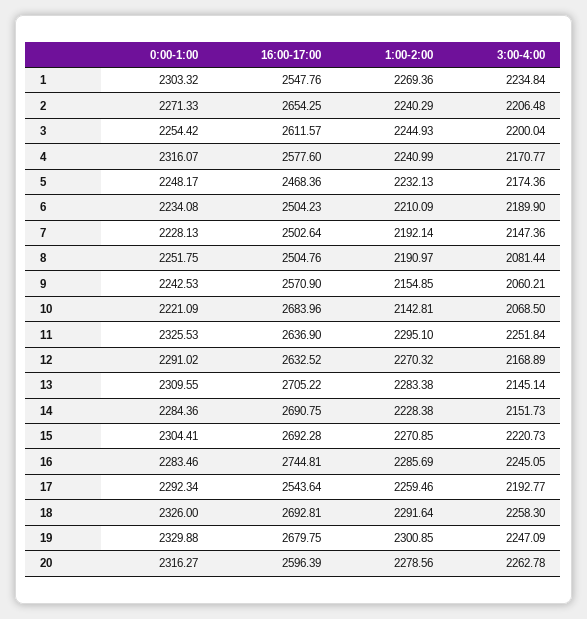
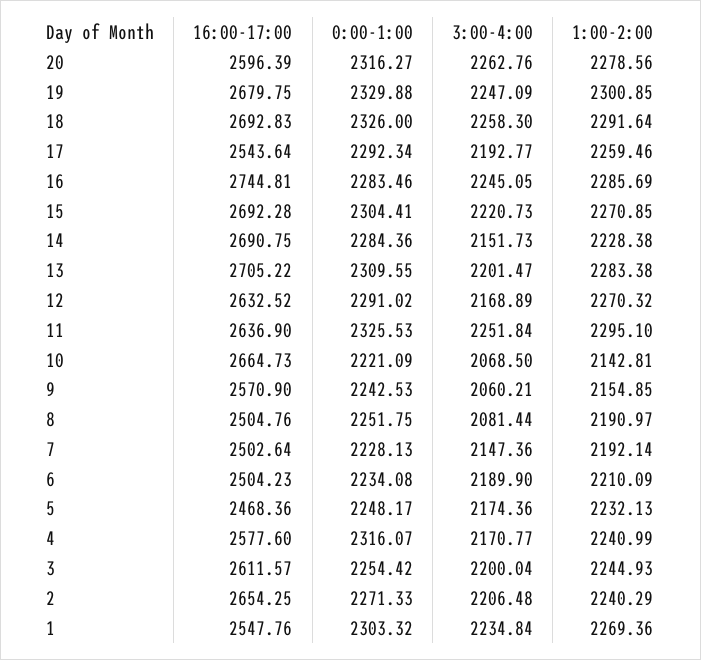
  {
    "0:00-1:00": {
      "1": 2303.32,
      "2": 2271.33,
      "3": 2254.42,
      "4": 2316.07,
      "5": 2248.17,
      "6": 2234.08,
      "7": 2228.13,
      "8": 2251.75,
      "9": 2242.53,
      "10": 2221.09,
      "11": 2325.53,
      "12": 2291.02,
      "13": 2309.55,
      "14": 2284.36,
      "15": 2304.41,
      "16": 2283.46,
      "17": 2292.34,
      "18": 2326,
      "19": 2329.88,
      "20": 2316.27
    },
    "16:00-17:00": {
      "1": 2547.76,
      "2": 2654.25,
      "3": 2611.57,
      "4": 2577.6,
      "5": 2468.36,
      "6": 2504.23,
      "7": 2502.64,
      "8": 2504.76,
      "9": 2570.9,
-     "10": 2683.96,
+     "10": 2664.73,
      "11": 2636.9,
      "12": 2632.52,
      "13": 2705.22,
      "14": 2690.75,
      "15": 2692.28,
      "16": 2744.81,
      "17": 2543.64,
-     "18": 2692.81,
+     "18": 2692.83,
      "19": 2679.75,
      "20": 2596.39
    },
    "1:00-2:00": {
      "1": 2269.36,
      "2": 2240.29,
      "3": 2244.93,
      "4": 2240.99,
      "5": 2232.13,
      "6": 2210.09,
      "7": 2192.14,
      "8": 2190.97,
      "9": 2154.85,
      "10": 2142.81,
      "11": 2295.1,
      "12": 2270.32,
      "13": 2283.38,
      "14": 2228.38,
      "15": 2270.85,
      "16": 2285.69,
      "17": 2259.46,
      "18": 2291.64,
      "19": 2300.85,
      "20": 2278.56
    },
    "3:00-4:00": {
      "1": 2234.84,
      "2": 2206.48,
      "3": 2200.04,
      "4": 2170.77,
      "5": 2174.36,
      "6": 2189.9,
      "7": 2147.36,
      "8": 2081.44,
      "9": 2060.21,
      "10": 2068.5,
      "11": 2251.84,
      "12": 2168.89,
-     "13": 2145.14,
+     "13": 2201.47,
      "14": 2151.73,
      "15": 2220.73,
      "16": 2245.05,
      "17": 2192.77,
      "18": 2258.3,
      "19": 2247.09,
-     "20": 2262.78
+     "20": 2262.76
    }
  }

